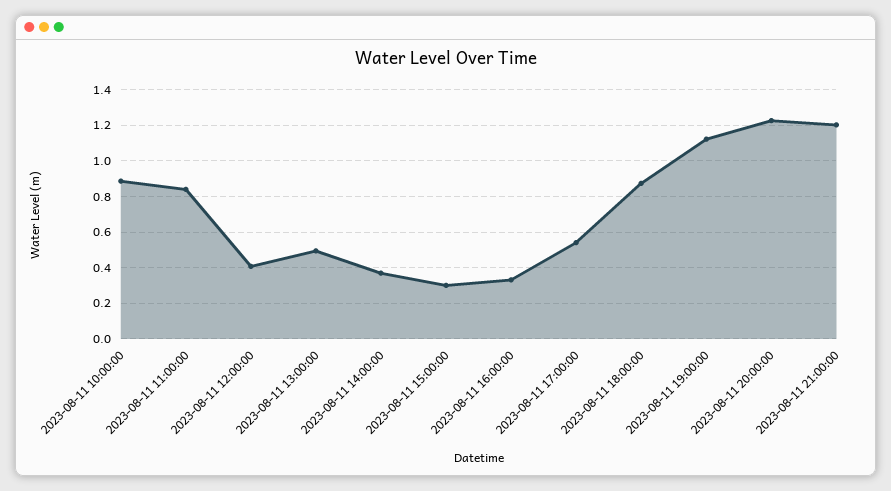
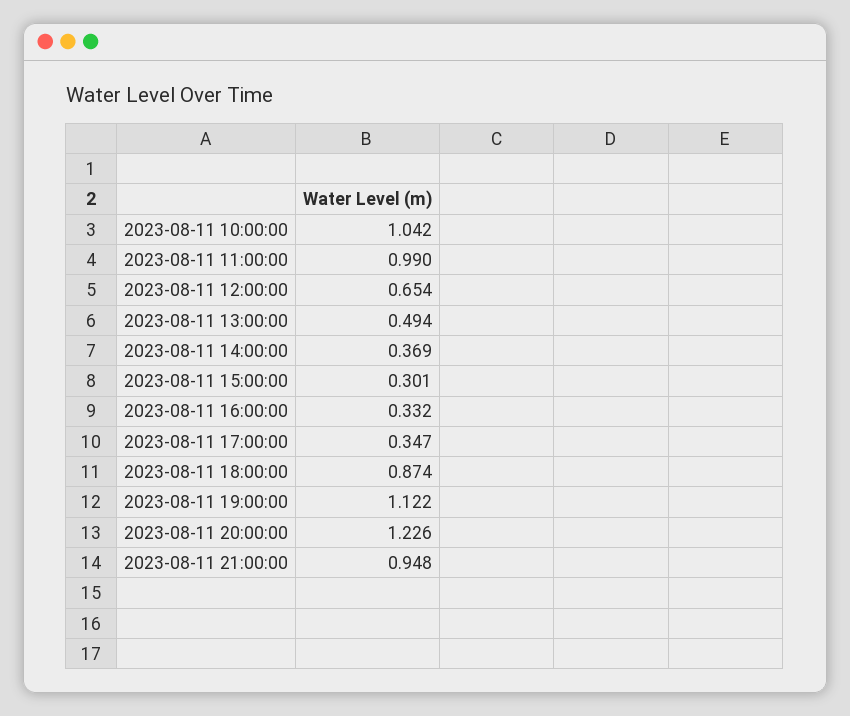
  {
-   "2023-08-11 10:00:00": 0.9,
+   "2023-08-11 10:00:00": 1.042,
-   "2023-08-11 11:00:00": 0.85,
+   "2023-08-11 11:00:00": 0.99,
-   "2023-08-11 12:00:00": 0.4,
+   "2023-08-11 12:00:00": 0.654,
    "2023-08-11 13:00:00": 0.494,
    "2023-08-11 14:00:00": 0.369,
    "2023-08-11 15:00:00": 0.301,
    "2023-08-11 16:00:00": 0.332,
-   "2023-08-11 17:00:00": 0.55,
+   "2023-08-11 17:00:00": 0.347,
    "2023-08-11 18:00:00": 0.874,
    "2023-08-11 19:00:00": 1.122,
    "2023-08-11 20:00:00": 1.226,
-   "2023-08-11 21:00:00": 1.2
+   "2023-08-11 21:00:00": 0.948
  }

